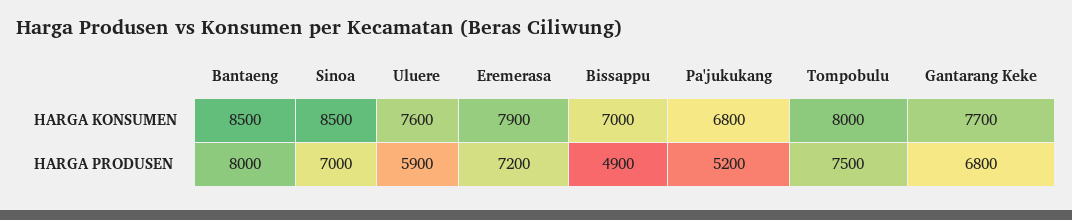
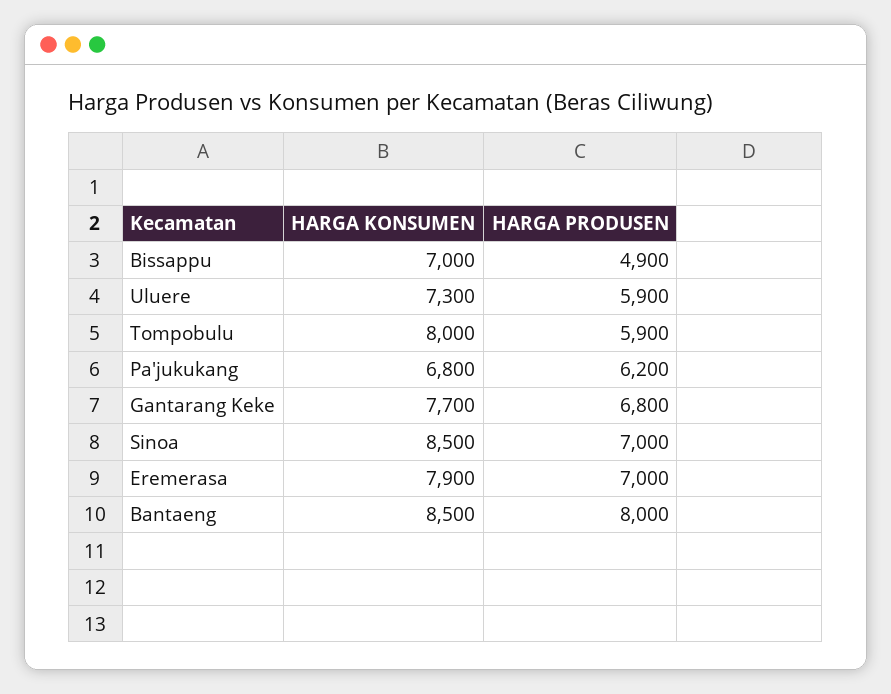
  {
    "Bantaeng": {
      "HARGA KONSUMEN": 8500,
      "HARGA PRODUSEN": 8000
    },
    "Sinoa": {
      "HARGA KONSUMEN": 8500,
      "HARGA PRODUSEN": 7000
    },
    "Uluere": {
-     "HARGA KONSUMEN": 7600,
+     "HARGA KONSUMEN": 7300,
      "HARGA PRODUSEN": 5900
    },
    "Eremerasa": {
      "HARGA KONSUMEN": 7900,
-     "HARGA PRODUSEN": 7200
+     "HARGA PRODUSEN": 7000
    },
    "Bissappu": {
      "HARGA KONSUMEN": 7000,
      "HARGA PRODUSEN": 4900
    },
    "Pa'jukukang": {
      "HARGA KONSUMEN": 6800,
-     "HARGA PRODUSEN": 5200
+     "HARGA PRODUSEN": 6200
    },
    "Tompobulu": {
      "HARGA KONSUMEN": 8000,
-     "HARGA PRODUSEN": 7500
+     "HARGA PRODUSEN": 5900
    },
    "Gantarang Keke": {
      "HARGA KONSUMEN": 7700,
      "HARGA PRODUSEN": 6800
    }
  }

